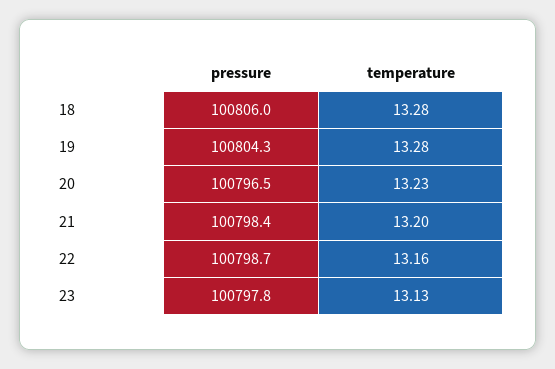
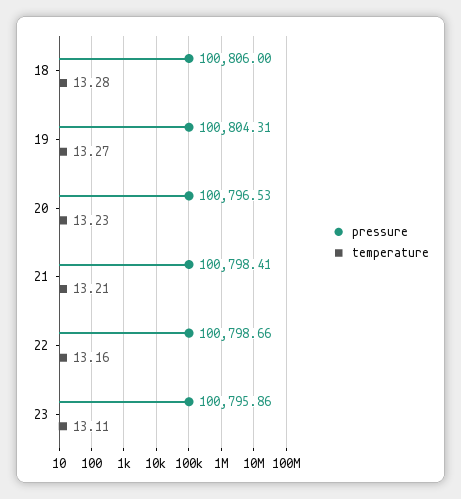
  {
    "pressure": {
      "18": 100806,
      "19": 100804.31,
      "20": 100796.53,
      "21": 100798.41,
      "22": 100798.66,
-     "23": 100797.8
+     "23": 100795.86
    },
    "temperature": {
      "18": 13.28,
-     "19": 13.28,
+     "19": 13.27,
      "20": 13.23,
-     "21": 13.2,
+     "21": 13.21,
      "22": 13.16,
-     "23": 13.13
+     "23": 13.11
    }
  }

